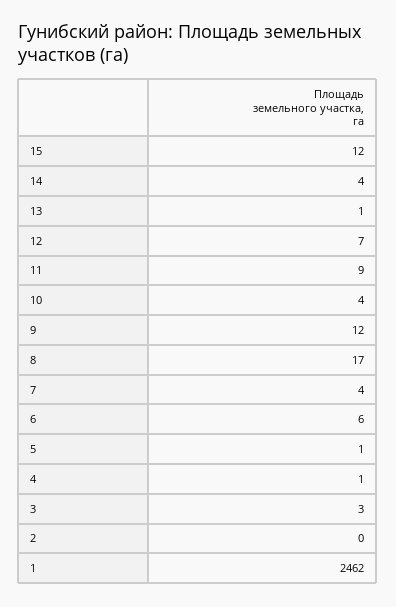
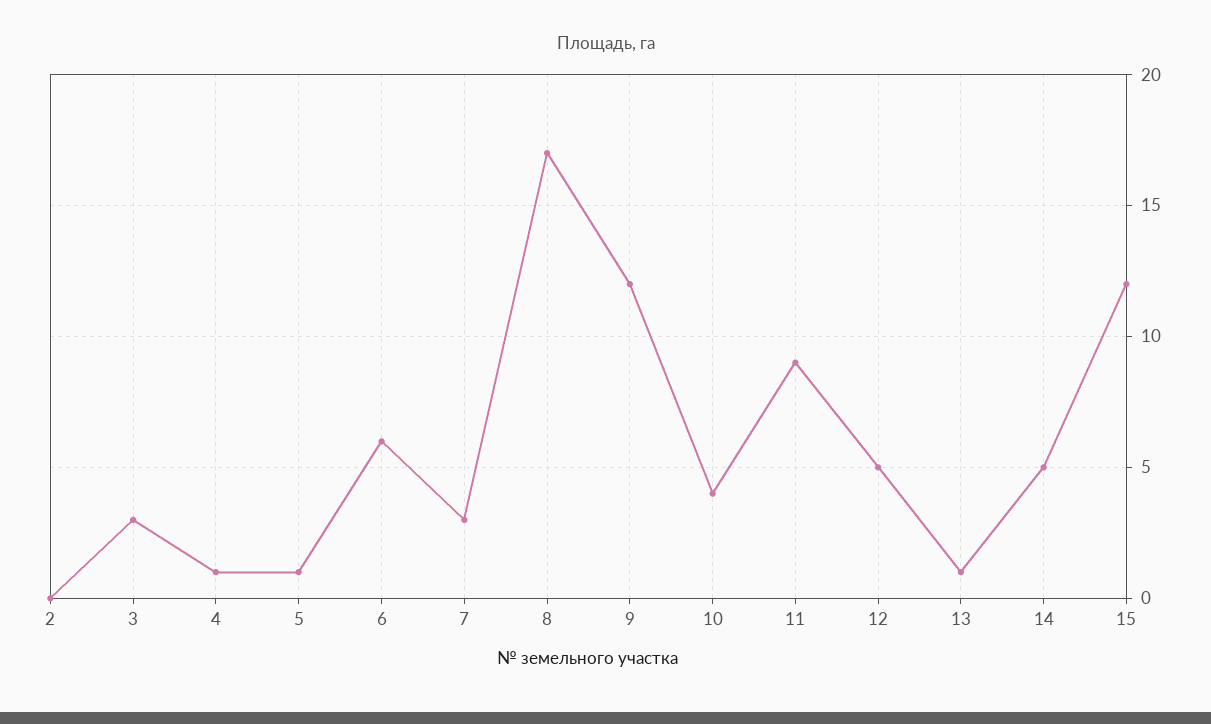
  {
    "15": 12,
-   "14": 4,
+   "14": 5,
    "13": 1,
-   "12": 7,
+   "12": 5,
    "11": 9,
    "10": 4,
    "9": 12,
    "8": 17,
-   "7": 4,
+   "7": 3,
    "6": 6,
    "5": 1,
    "4": 1,
    "3": 3,
-   "2": 0,
+   "2": 0
-   "1": 2462
  }

